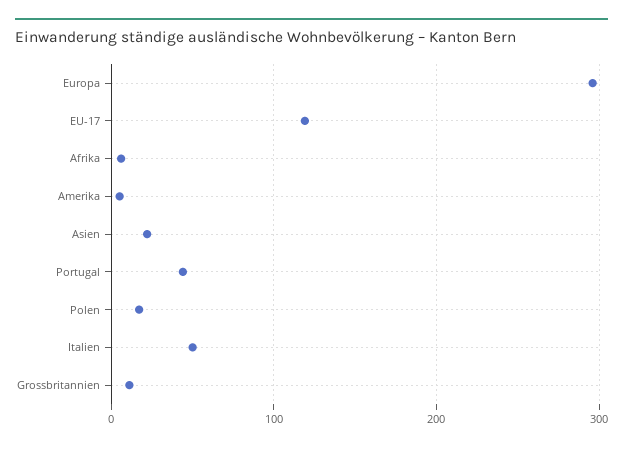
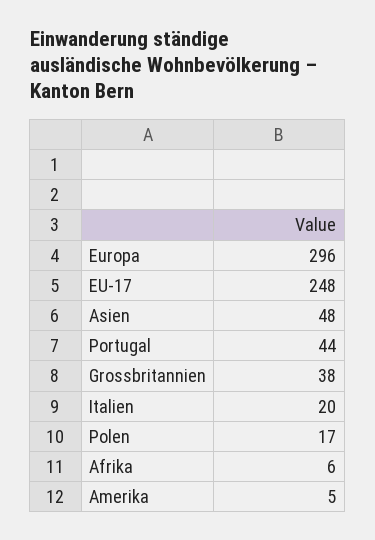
  {
    "Europa": 296,
-   "EU-17": 120,
+   "EU-17": 248,
    "Afrika": 6,
    "Amerika": 5,
-   "Asien": 20,
+   "Asien": 48,
    "Portugal": 44,
    "Polen": 17,
-   "Italien": 50,
+   "Italien": 20,
-   "Grossbritannien": 10
+   "Grossbritannien": 38
  }

